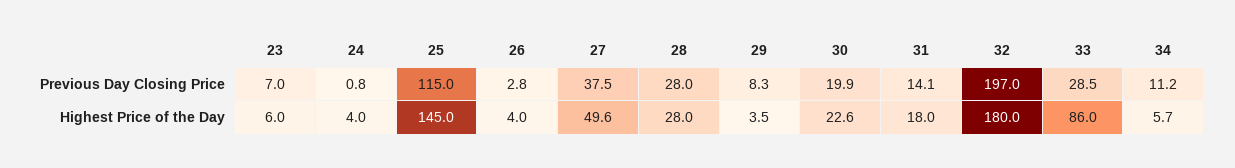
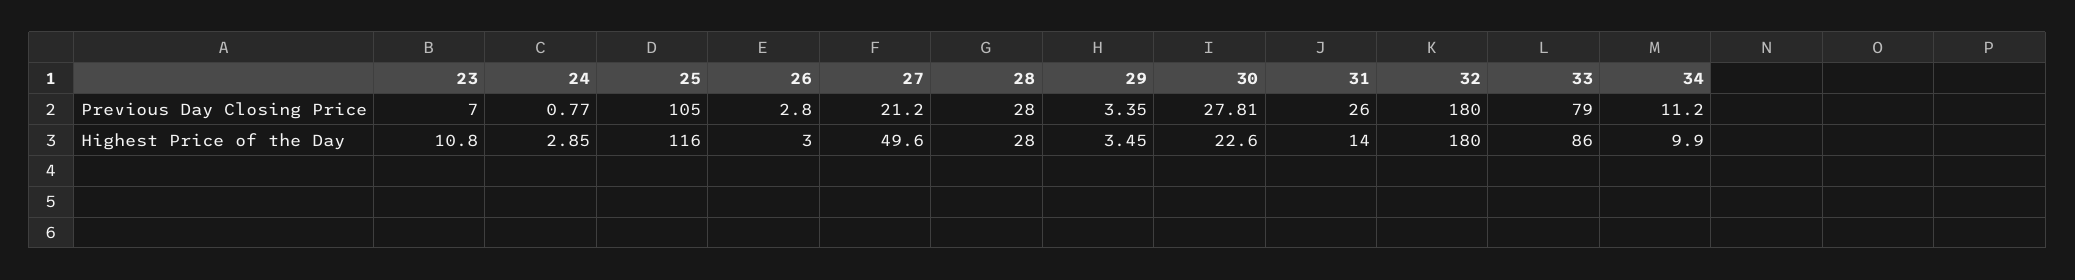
  {
    "23": {
      "Previous Day Closing Price": 7,
-     "Highest Price of the Day": 6
+     "Highest Price of the Day": 10.8
    },
    "24": {
      "Previous Day Closing Price": 0.77,
-     "Highest Price of the Day": 4
+     "Highest Price of the Day": 2.85
    },
    "25": {
-     "Previous Day Closing Price": 115,
+     "Previous Day Closing Price": 105,
-     "Highest Price of the Day": 145
+     "Highest Price of the Day": 116
    },
    "26": {
      "Previous Day Closing Price": 2.8,
-     "Highest Price of the Day": 4
+     "Highest Price of the Day": 3
    },
    "27": {
-     "Previous Day Closing Price": 37.5,
+     "Previous Day Closing Price": 21.2,
      "Highest Price of the Day": 49.6
    },
    "28": {
      "Previous Day Closing Price": 28,
      "Highest Price of the Day": 28
    },
    "29": {
-     "Previous Day Closing Price": 8.3,
+     "Previous Day Closing Price": 3.35,
      "Highest Price of the Day": 3.45
    },
    "30": {
-     "Previous Day Closing Price": 19.9,
+     "Previous Day Closing Price": 27.81,
      "Highest Price of the Day": 22.6
    },
    "31": {
-     "Previous Day Closing Price": 14.1,
+     "Previous Day Closing Price": 26,
-     "Highest Price of the Day": 18
+     "Highest Price of the Day": 14
    },
    "32": {
-     "Previous Day Closing Price": 197,
+     "Previous Day Closing Price": 180,
      "Highest Price of the Day": 180
    },
    "33": {
-     "Previous Day Closing Price": 28.5,
+     "Previous Day Closing Price": 79,
      "Highest Price of the Day": 86
    },
    "34": {
      "Previous Day Closing Price": 11.2,
-     "Highest Price of the Day": 5.7
+     "Highest Price of the Day": 9.9
    }
  }

